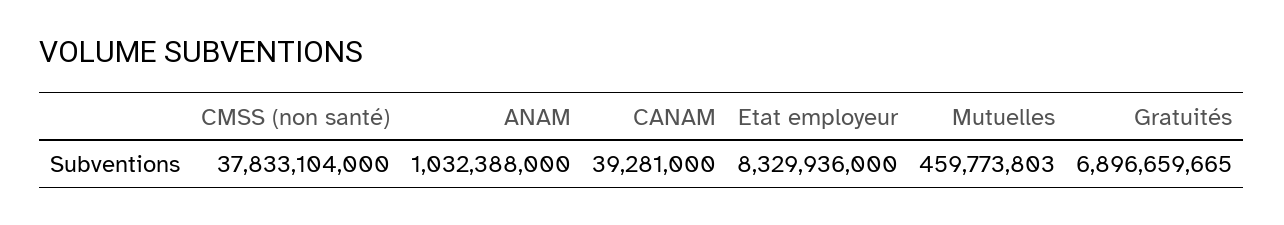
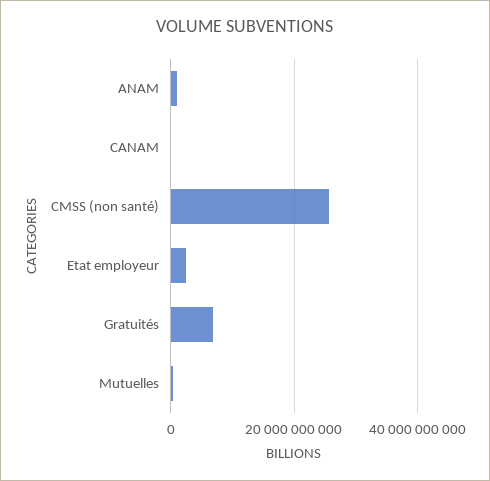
  {
-   "CMSS (non santé)": 37833104000,
+   "CMSS (non santé)": 26000000000,
    "ANAM": 1032388000,
    "CANAM": 39281000,
-   "Etat employeur": 8329936000,
+   "Etat employeur": 2000000000,
    "Mutuelles": 459773803,
    "Gratuités": 6896659665
  }

